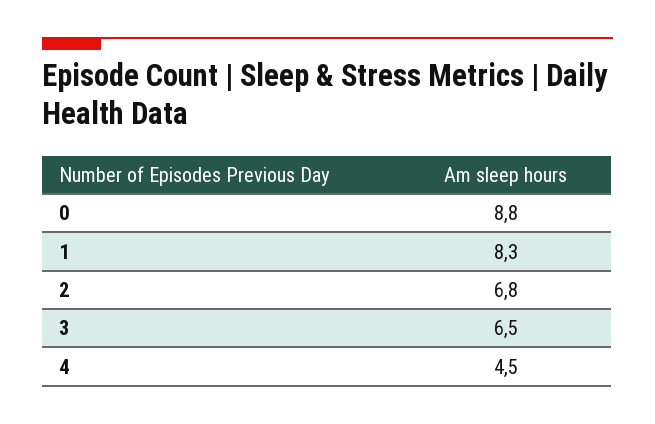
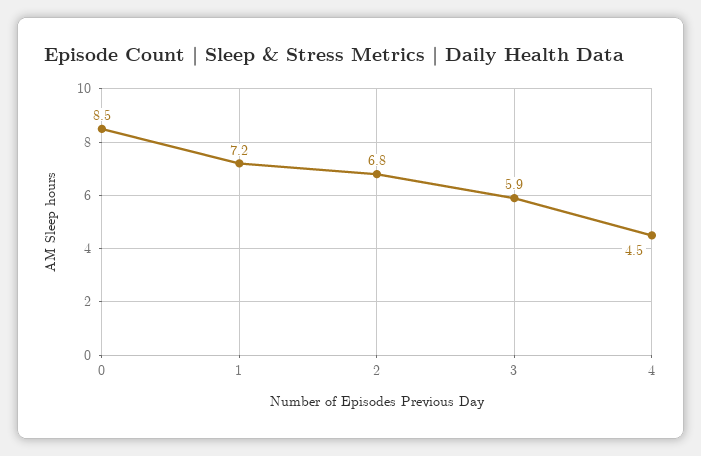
  {
-   "0": 8.8,
+   "0": 8.5,
-   "1": 8.3,
+   "1": 7.2,
    "2": 6.8,
-   "3": 6.5,
+   "3": 5.9,
    "4": 4.5
  }

